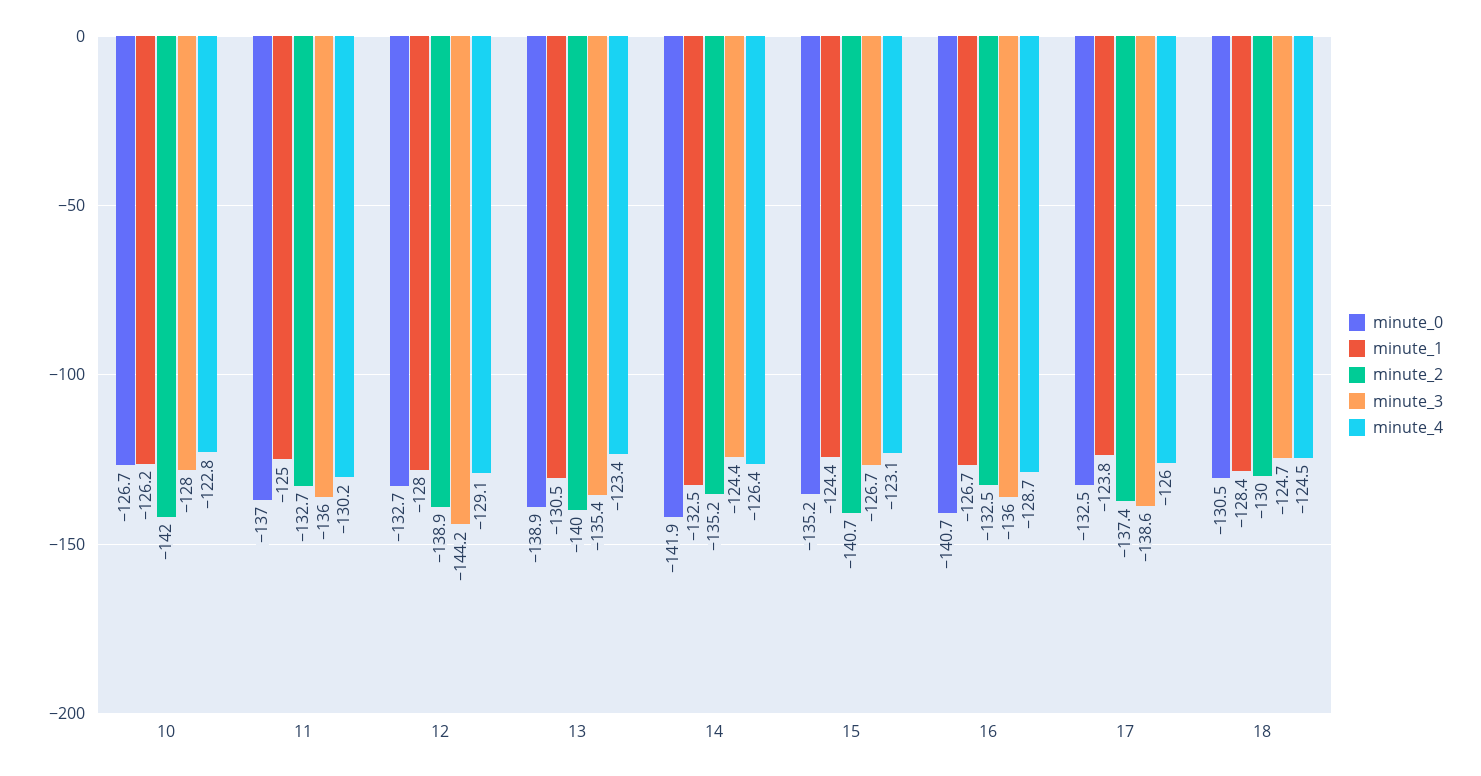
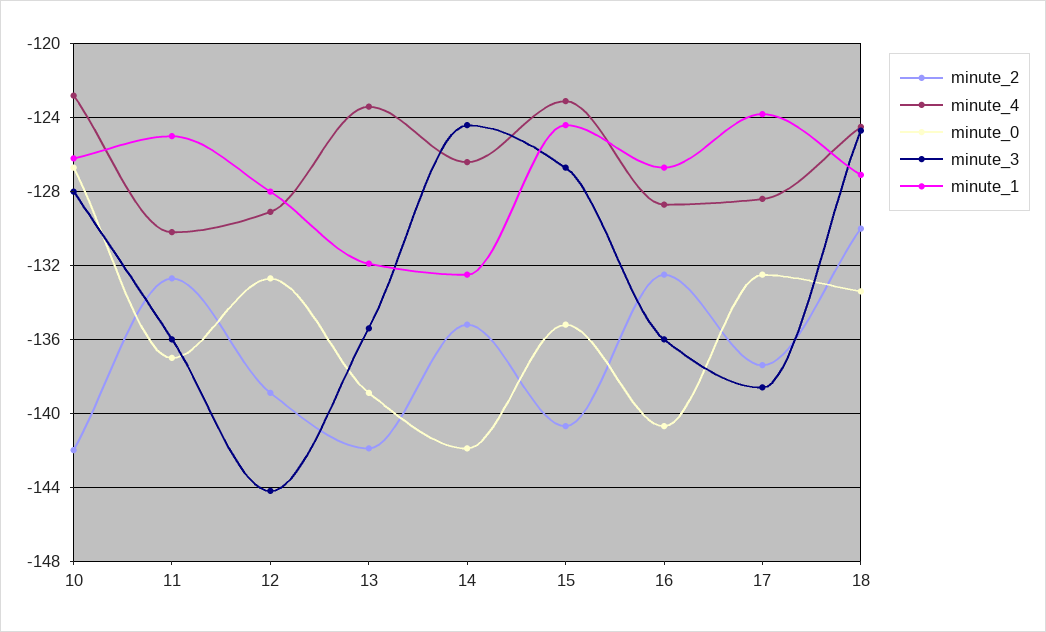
  {
    "minute_0": {
      "10": -126.7,
      "11": -137,
      "12": -132.7,
      "13": -138.9,
      "14": -141.9,
      "15": -135.2,
      "16": -140.7,
      "17": -132.5,
-     "18": -130.5
+     "18": -133.5
    },
    "minute_1": {
      "10": -126.2,
      "11": -125,
      "12": -128,
-     "13": -130.5,
+     "13": -132,
      "14": -132.5,
      "15": -124.4,
      "16": -126.7,
      "17": -123.8,
-     "18": -128.4
+     "18": -127
    },
    "minute_2": {
      "10": -142,
      "11": -132.7,
      "12": -138.9,
-     "13": -140,
+     "13": -142,
      "14": -135.2,
      "15": -140.7,
      "16": -132.5,
      "17": -137.4,
      "18": -130
    },
    "minute_3": {
      "10": -128,
      "11": -136,
      "12": -144.2,
      "13": -135.4,
      "14": -124.4,
      "15": -126.7,
      "16": -136,
      "17": -138.6,
      "18": -124.7
    },
    "minute_4": {
      "10": -122.8,
      "11": -130.2,
      "12": -129.1,
      "13": -123.4,
      "14": -126.4,
      "15": -123.1,
      "16": -128.7,
-     "17": -126,
+     "17": -128.5,
      "18": -124.5
    }
  }

